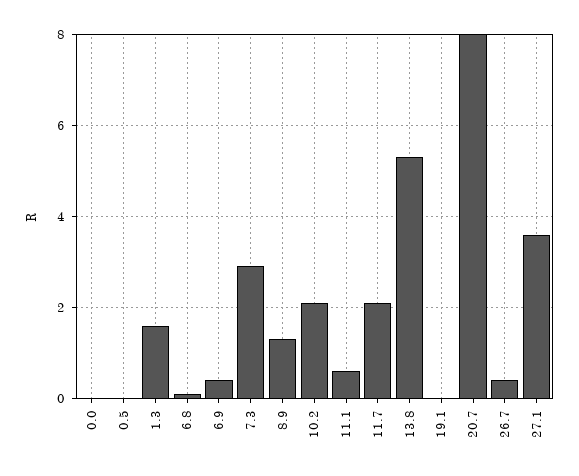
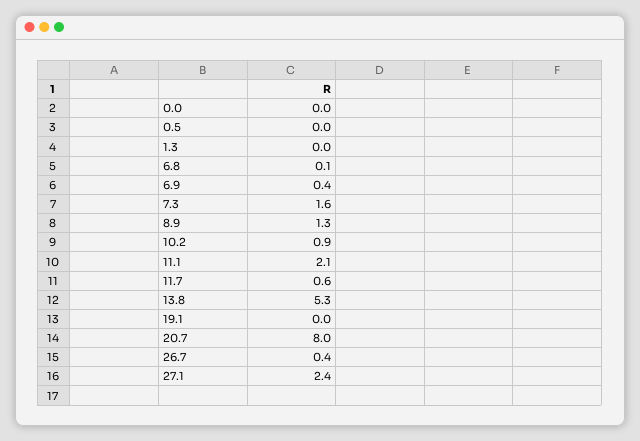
  {
    "0.0": 0,
    "0.5": 0,
-   "1.3": 1.5,
+   "1.3": 0,
    "6.8": 0.1,
    "6.9": 0.4,
-   "7.3": 3,
+   "7.3": 1.6,
    "8.9": 1.3,
-   "10.2": 2,
+   "10.2": 0.9,
-   "11.1": 0.5,
+   "11.1": 2.1,
-   "11.7": 2,
+   "11.7": 0.6,
    "13.8": 5.3,
    "19.1": 0,
    "20.7": 8,
    "26.7": 0.4,
-   "27.1": 3.5
+   "27.1": 2.4
  }

